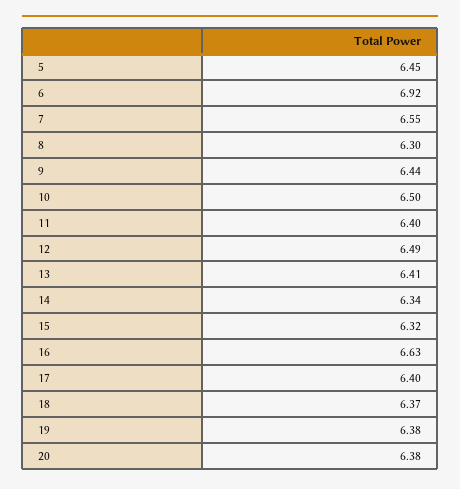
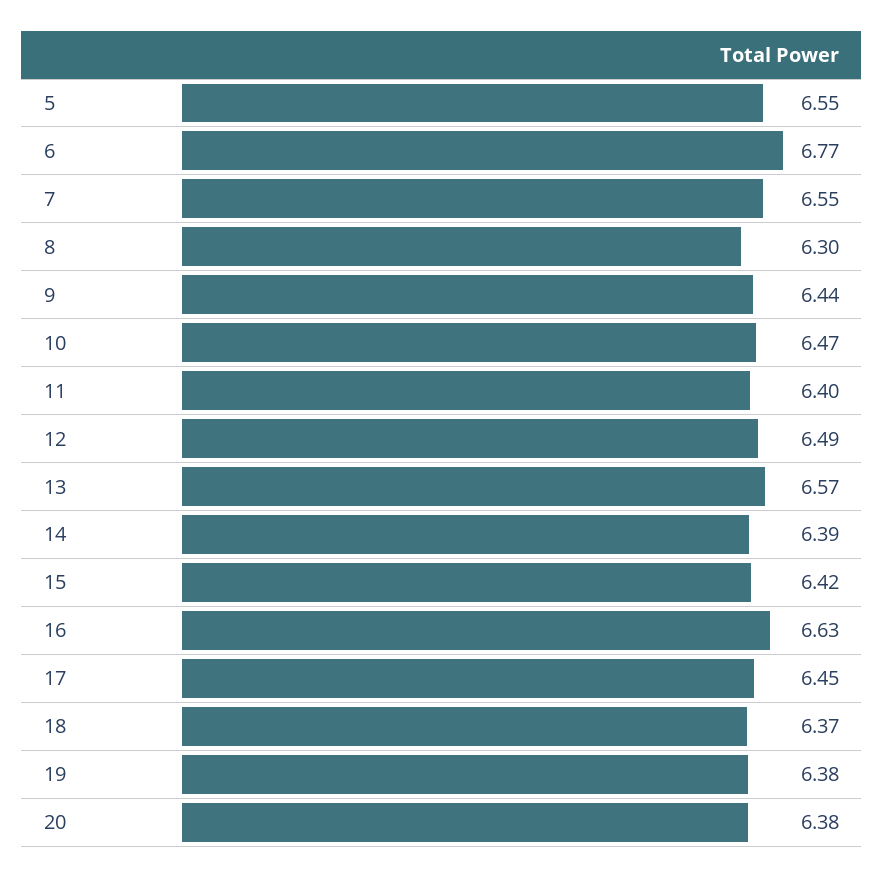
  {
-   "5": 6.45,
+   "5": 6.55,
-   "6": 6.92,
+   "6": 6.77,
    "7": 6.55,
    "8": 6.3,
    "9": 6.44,
-   "10": 6.5,
+   "10": 6.47,
    "11": 6.4,
    "12": 6.49,
-   "13": 6.41,
+   "13": 6.57,
-   "14": 6.34,
+   "14": 6.39,
-   "15": 6.32,
+   "15": 6.42,
    "16": 6.63,
-   "17": 6.4,
+   "17": 6.45,
    "18": 6.37,
    "19": 6.38,
    "20": 6.38
  }

